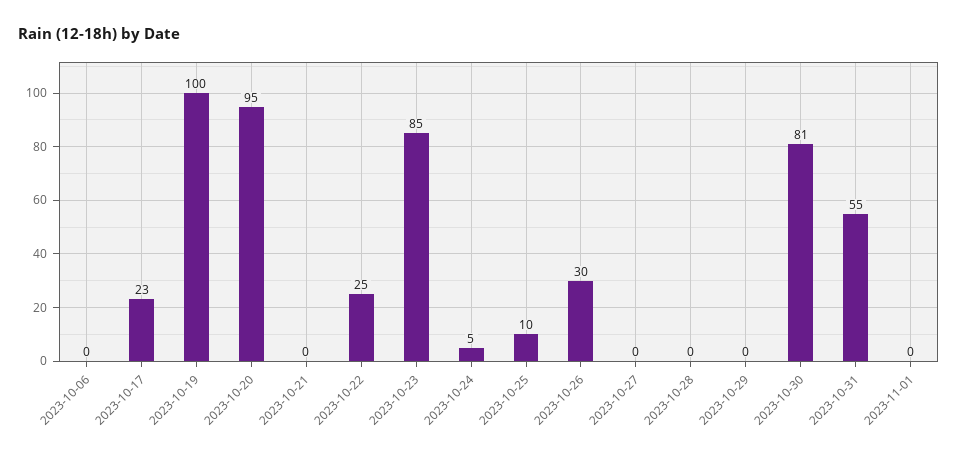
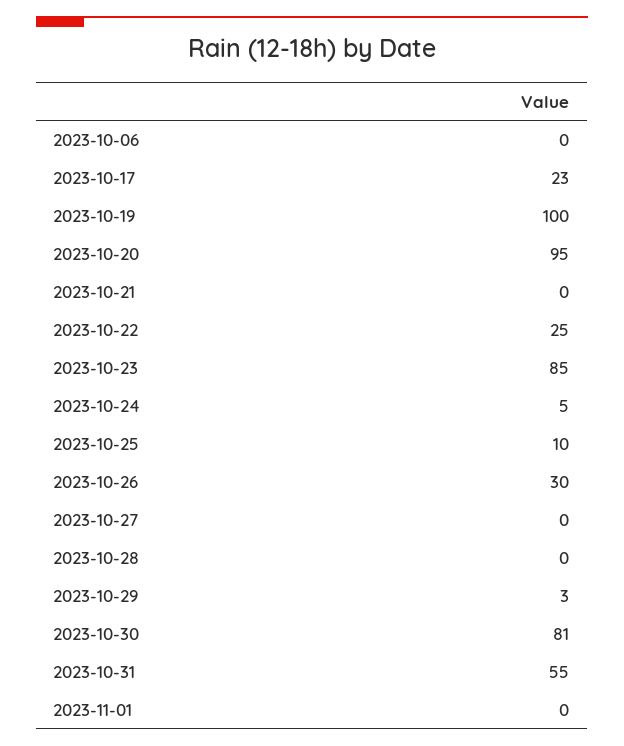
  {
    "2023-10-06": 0,
    "2023-10-17": 23,
    "2023-10-19": 100,
    "2023-10-20": 95,
    "2023-10-21": 0,
    "2023-10-22": 25,
    "2023-10-23": 85,
    "2023-10-24": 5,
    "2023-10-25": 10,
    "2023-10-26": 30,
    "2023-10-27": 0,
    "2023-10-28": 0,
-   "2023-10-29": 0,
+   "2023-10-29": 3,
    "2023-10-30": 81,
    "2023-10-31": 55,
    "2023-11-01": 0
  }

